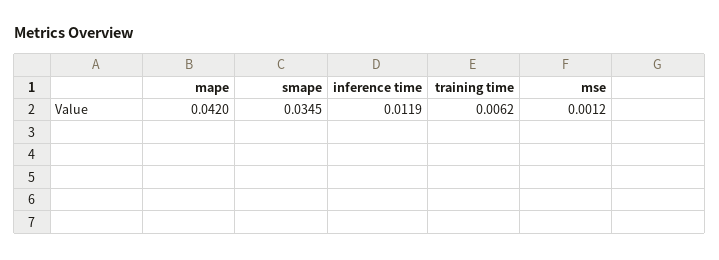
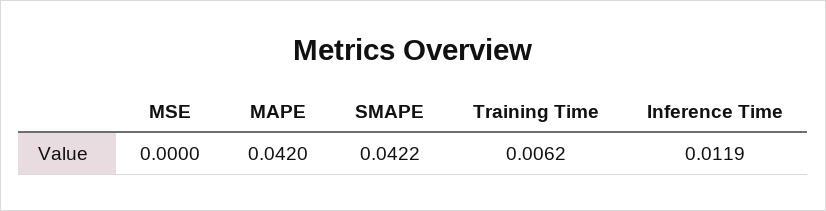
  {
    "mape": 0.042,
-   "smape": 0.0345,
+   "smape": 0.0422,
    "inference time": 0.0119,
    "training time": 0.0062,
-   "mse": 0.0012
+   "mse": 0
  }

